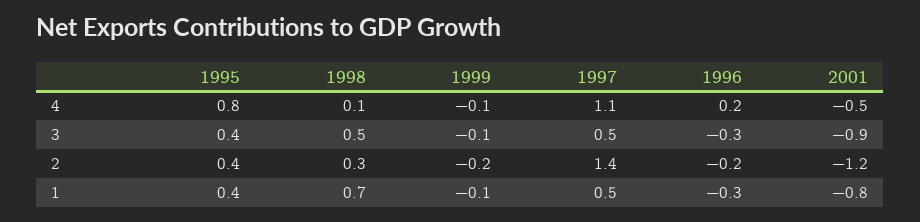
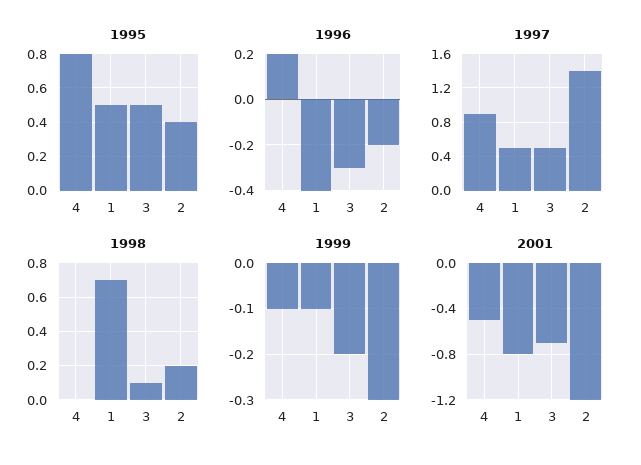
  {
    "1995": {
      "4": 0.8,
-     "3": 0.4,
+     "3": 0.5,
      "2": 0.4,
-     "1": 0.4
+     "1": 0.5
    },
    "1998": {
-     "4": 0.1,
+     "4": 0,
-     "3": 0.5,
+     "3": 0.1,
-     "2": 0.3,
+     "2": 0.2,
      "1": 0.7
    },
    "1999": {
      "4": -0.1,
-     "3": -0.1,
+     "3": -0.2,
-     "2": -0.2,
+     "2": -0.3,
      "1": -0.1
    },
    "1997": {
-     "4": 1.1,
+     "4": 0.9,
      "3": 0.5,
      "2": 1.4,
      "1": 0.5
    },
    "1996": {
      "4": 0.2,
      "3": -0.3,
      "2": -0.2,
-     "1": -0.3
+     "1": -0.4
    },
    "2001": {
      "4": -0.5,
-     "3": -0.9,
+     "3": -0.7,
      "2": -1.2,
      "1": -0.8
    }
  }

